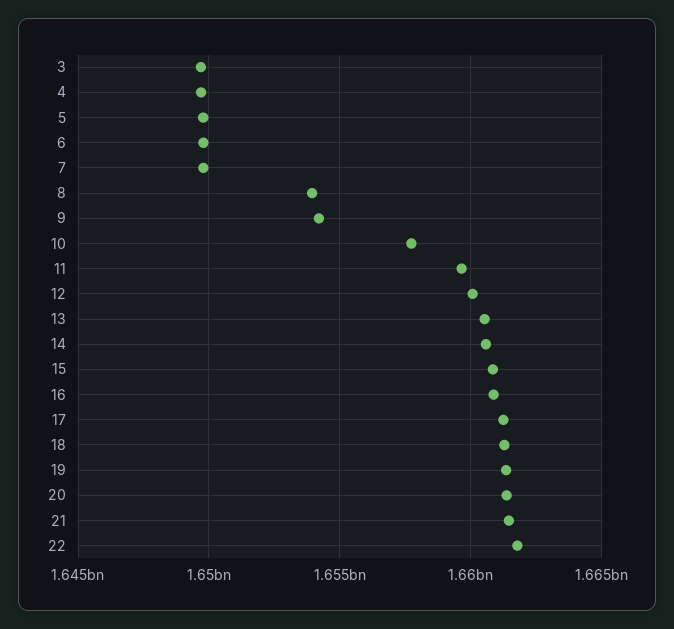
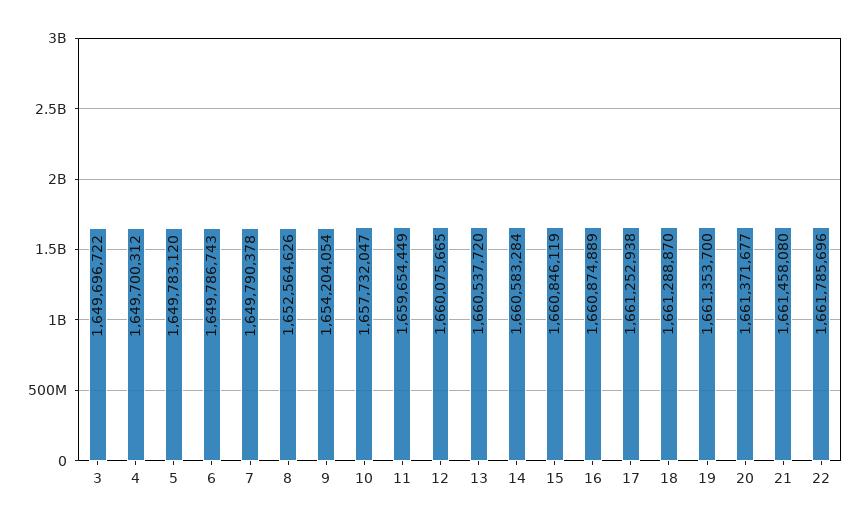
  {
    "3": 1649696722,
    "4": 1649700312,
    "5": 1649783120,
    "6": 1649786743,
    "7": 1649790378,
-   "8": 1654000000,
+   "8": 1652564626,
    "9": 1654204054,
    "10": 1657732047,
    "11": 1659654449,
    "12": 1660075665,
    "13": 1660537720,
    "14": 1660583284,
    "15": 1660846119,
    "16": 1660874889,
    "17": 1661252938,
    "18": 1661288870,
    "19": 1661353700,
    "20": 1661371677,
    "21": 1661458080,
    "22": 1661785696
  }

